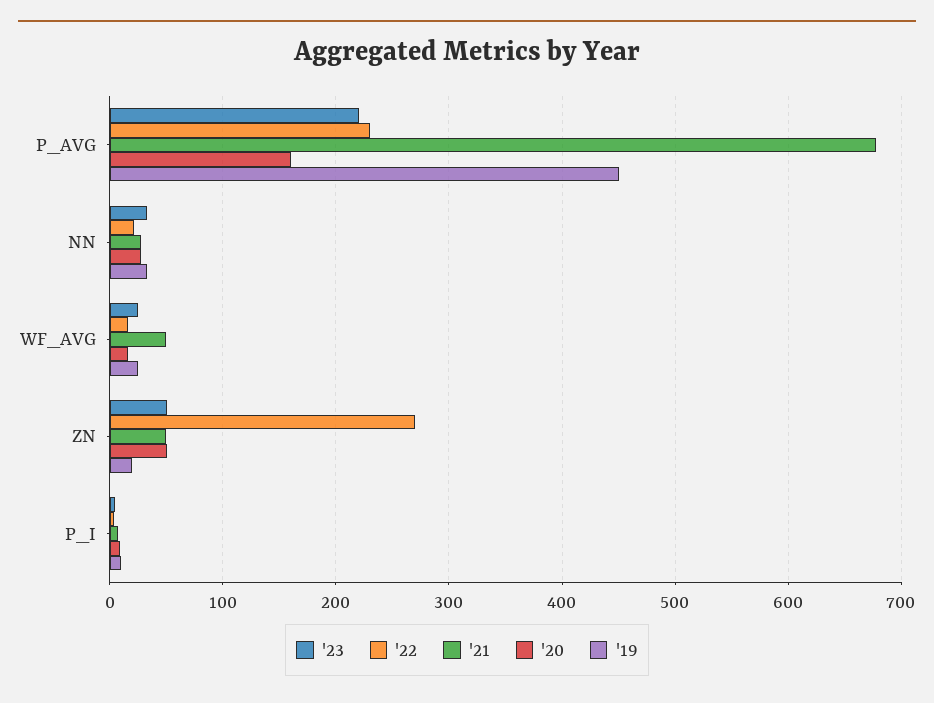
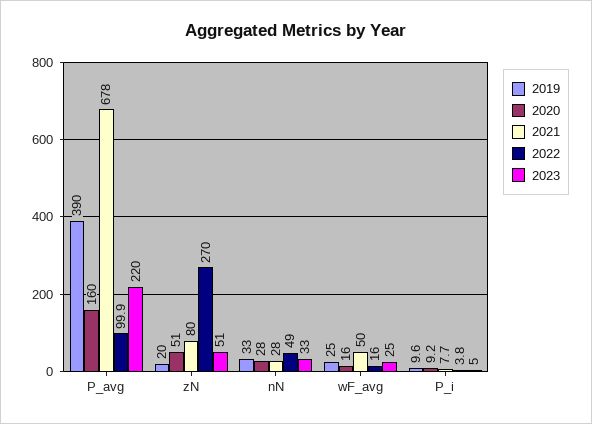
  {
    "'23": {
      "P_AVG": 220,
      "NN": 33,
      "WF_AVG": 25,
      "ZN": 51,
      "P_I": 5
    },
    "'22": {
-     "P_AVG": 230,
+     "P_AVG": 99.9,
-     "NN": 20,
+     "NN": 49,
      "WF_AVG": 16,
      "ZN": 270,
      "P_I": 3.8
    },
    "'21": {
      "P_AVG": 678,
      "NN": 28,
      "WF_AVG": 50,
-     "ZN": 50,
+     "ZN": 80,
      "P_I": 7.7
    },
    "'20": {
      "P_AVG": 160,
      "NN": 28,
      "WF_AVG": 16,
      "ZN": 51,
      "P_I": 9.2
    },
    "'19": {
-     "P_AVG": 450,
+     "P_AVG": 390,
      "NN": 33,
      "WF_AVG": 25,
      "ZN": 20,
      "P_I": 9.6
    }
  }

